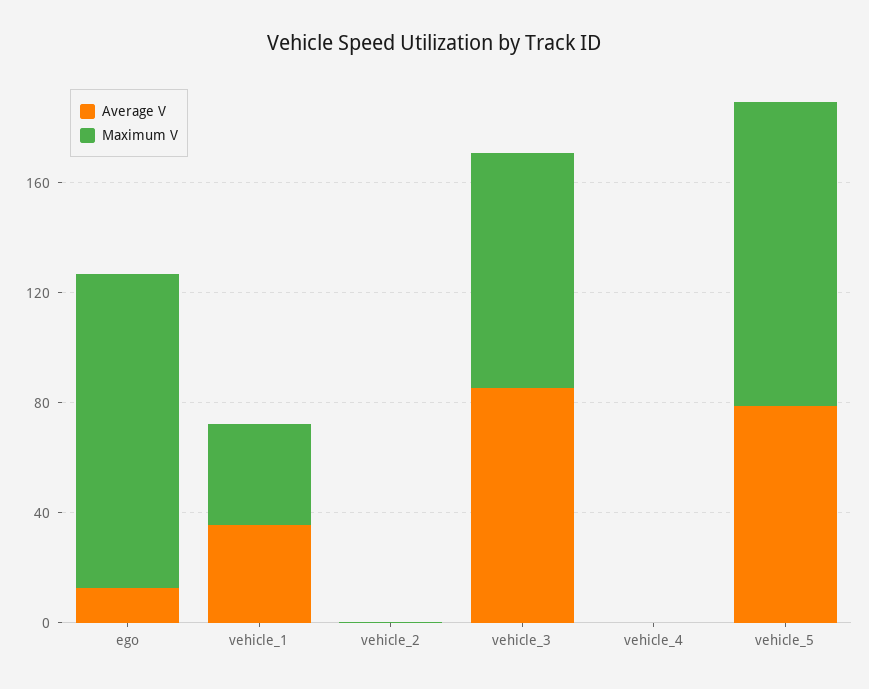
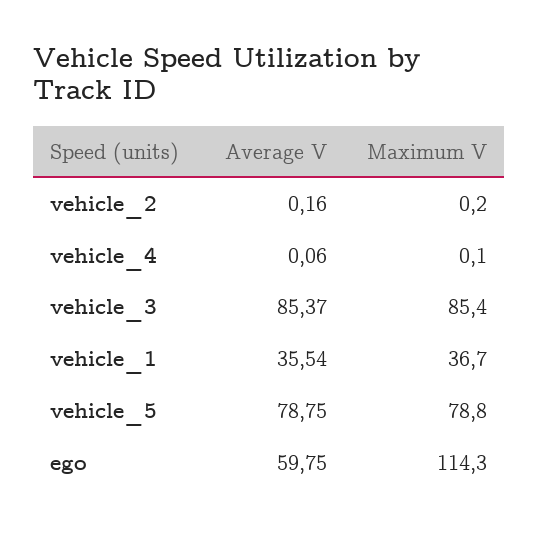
  {
    "Average V": {
-     "ego": 10,
+     "ego": 59.75,
      "vehicle_1": 35.54,
      "vehicle_2": 0.16,
      "vehicle_3": 85.37,
      "vehicle_4": 0.06,
      "vehicle_5": 78.75
    },
    "Maximum V": {
      "ego": 114.3,
      "vehicle_1": 36.7,
      "vehicle_2": 0.2,
      "vehicle_3": 85.4,
      "vehicle_4": 0.1,
-     "vehicle_5": 110
+     "vehicle_5": 78.8
    }
  }

